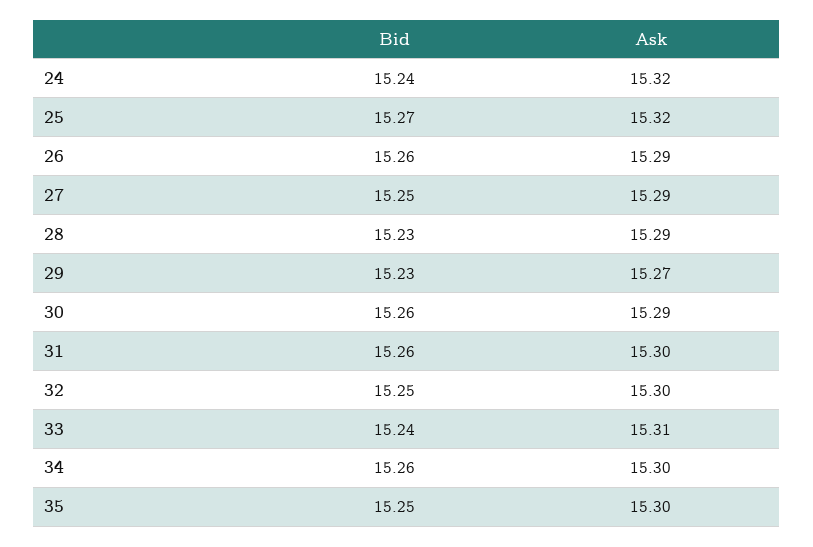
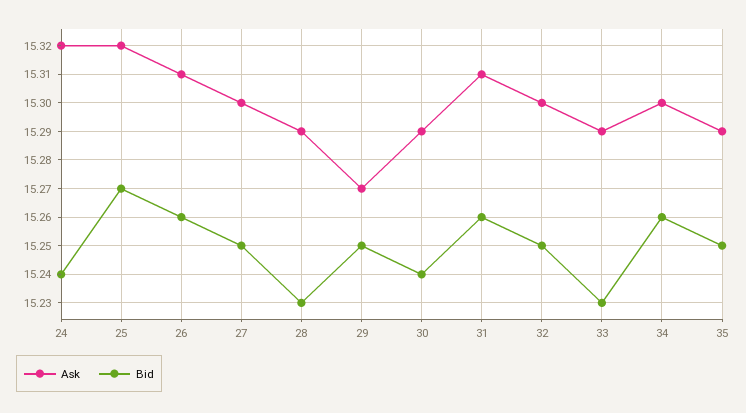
  {
    "Bid": {
      "24": 15.24,
      "25": 15.27,
      "26": 15.26,
      "27": 15.25,
      "28": 15.23,
-     "29": 15.23,
+     "29": 15.25,
-     "30": 15.26,
+     "30": 15.24,
      "31": 15.26,
      "32": 15.25,
-     "33": 15.24,
+     "33": 15.23,
      "34": 15.26,
      "35": 15.25
    },
    "Ask": {
      "24": 15.32,
      "25": 15.32,
-     "26": 15.29,
+     "26": 15.31,
-     "27": 15.29,
+     "27": 15.3,
      "28": 15.29,
      "29": 15.27,
      "30": 15.29,
-     "31": 15.3,
+     "31": 15.31,
      "32": 15.3,
-     "33": 15.31,
+     "33": 15.29,
      "34": 15.3,
-     "35": 15.3
+     "35": 15.29
    }
  }

